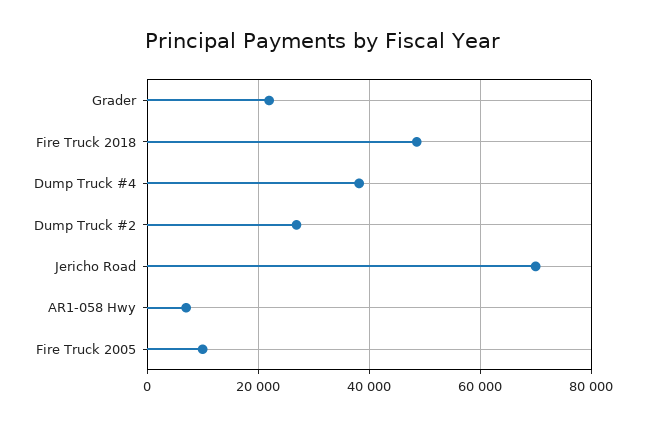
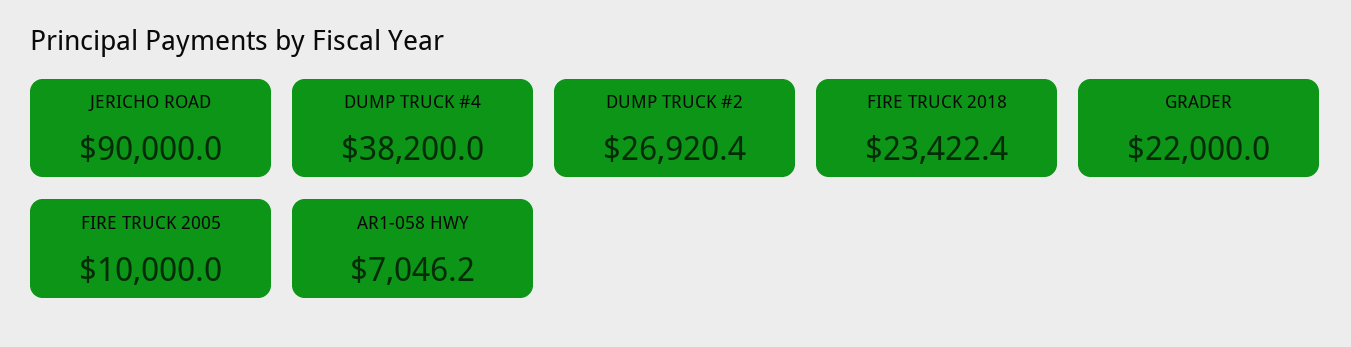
  {
    "Grader": 22000,
-   "Fire Truck 2018": 48000,
+   "Fire Truck 2018": 23422.4,
    "Dump Truck #4": 38200,
    "Dump Truck #2": 26920.4,
-   "Jericho Road": 70000,
+   "Jericho Road": 90000,
    "AR1-058 Hwy": 7046.2,
    "Fire Truck 2005": 10000
  }

